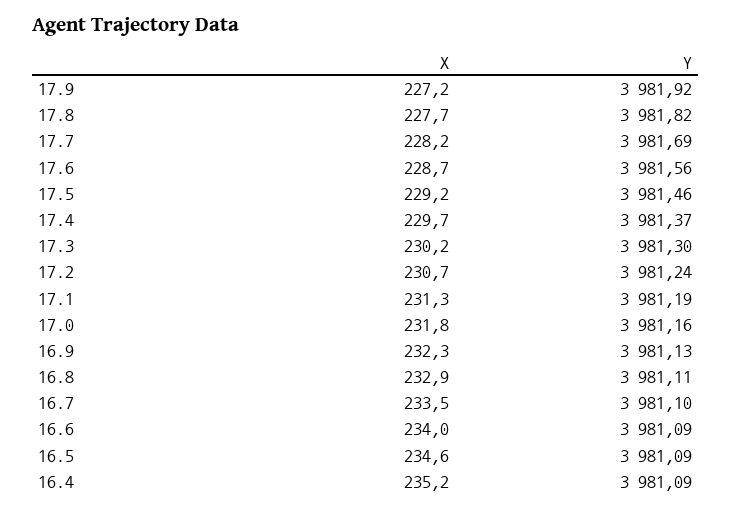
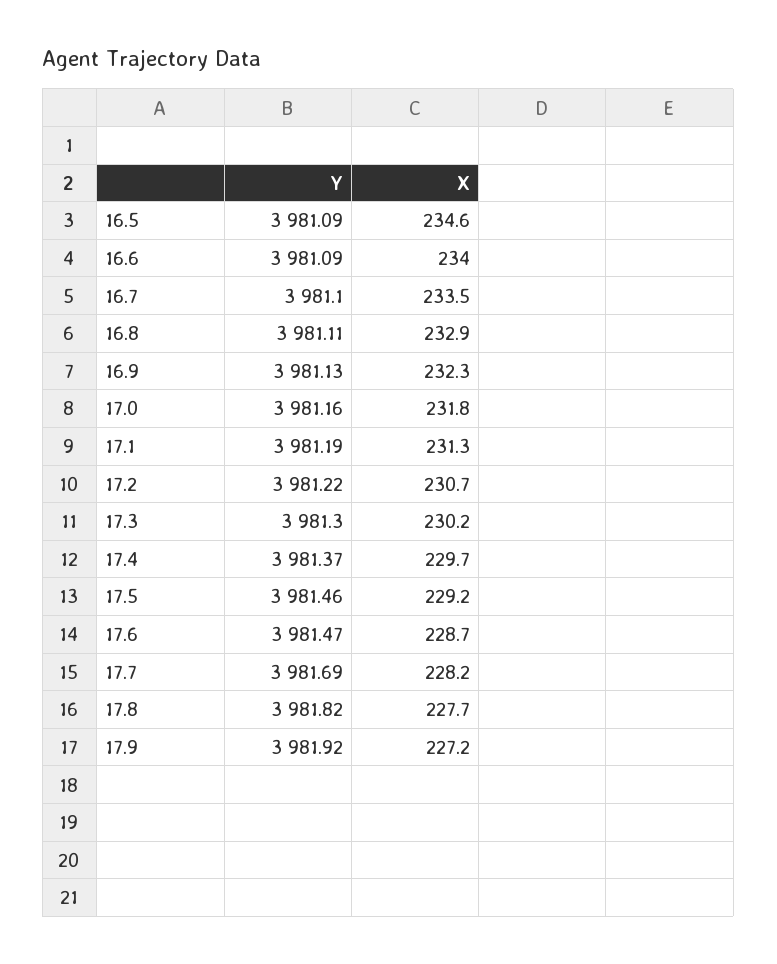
  {
    "X": {
      "17.9": 227.2,
      "17.8": 227.7,
      "17.7": 228.2,
      "17.6": 228.7,
      "17.5": 229.2,
      "17.4": 229.7,
      "17.3": 230.2,
      "17.2": 230.7,
      "17.1": 231.3,
      "17.0": 231.8,
      "16.9": 232.3,
      "16.8": 232.9,
      "16.7": 233.5,
      "16.6": 234,
-     "16.5": 234.6,
+     "16.5": 234.6
-     "16.4": 235.2
    },
    "Y": {
      "17.9": 3981.92,
      "17.8": 3981.82,
      "17.7": 3981.69,
-     "17.6": 3981.56,
+     "17.6": 3981.47,
      "17.5": 3981.46,
      "17.4": 3981.37,
      "17.3": 3981.3,
-     "17.2": 3981.24,
+     "17.2": 3981.22,
      "17.1": 3981.19,
      "17.0": 3981.16,
      "16.9": 3981.13,
      "16.8": 3981.11,
      "16.7": 3981.1,
      "16.6": 3981.09,
-     "16.5": 3981.09,
+     "16.5": 3981.09
-     "16.4": 3981.09
    }
  }

